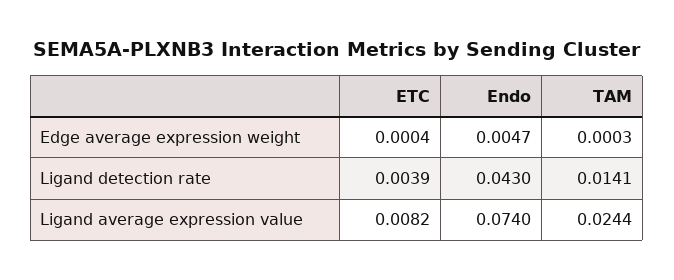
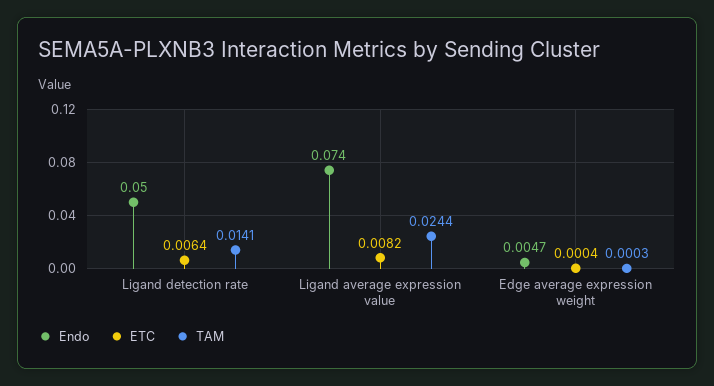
  {
    "ETC": {
      "Edge average expression weight": 0.0004,
-     "Ligand detection rate": 0.0039,
+     "Ligand detection rate": 0.0064,
      "Ligand average expression value": 0.0082
    },
    "Endo": {
      "Edge average expression weight": 0.0047,
-     "Ligand detection rate": 0.043,
+     "Ligand detection rate": 0.05,
      "Ligand average expression value": 0.074
    },
    "TAM": {
      "Edge average expression weight": 0.0003,
      "Ligand detection rate": 0.0141,
      "Ligand average expression value": 0.0244
    }
  }

